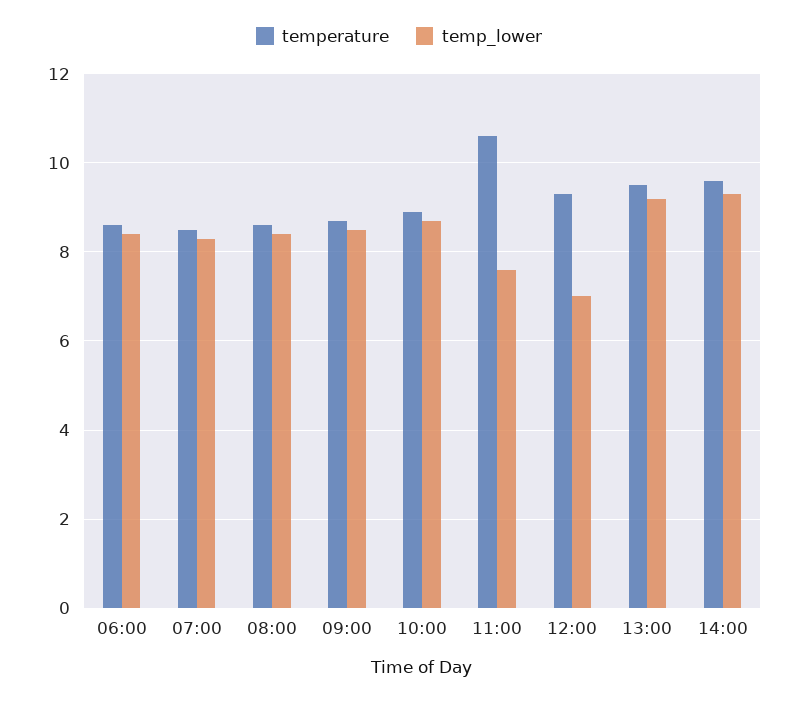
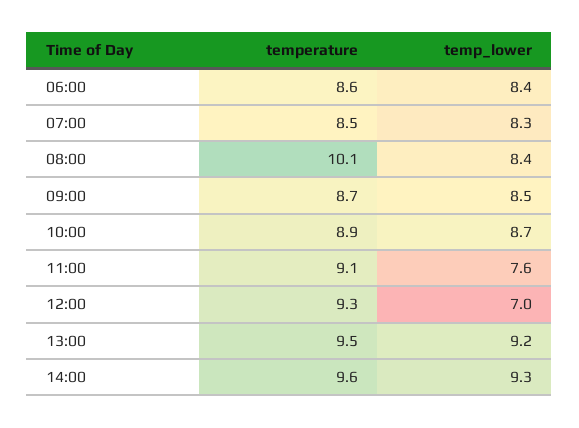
  {
    "temperature": {
      "06:00": 8.6,
      "07:00": 8.5,
-     "08:00": 8.5,
+     "08:00": 10.1,
      "09:00": 8.7,
      "10:00": 8.9,
-     "11:00": 10.5,
+     "11:00": 9.1,
      "12:00": 9.3,
      "13:00": 9.5,
      "14:00": 9.6
    },
    "temp_lower": {
      "06:00": 8.4,
      "07:00": 8.3,
      "08:00": 8.4,
      "09:00": 8.5,
      "10:00": 8.7,
      "11:00": 7.6,
      "12:00": 7,
      "13:00": 9.2,
      "14:00": 9.3
    }
  }

